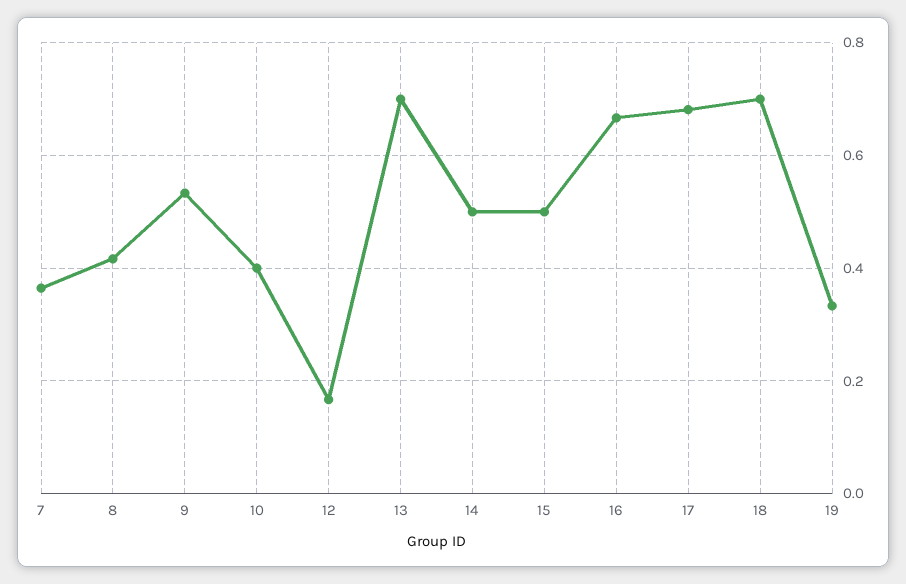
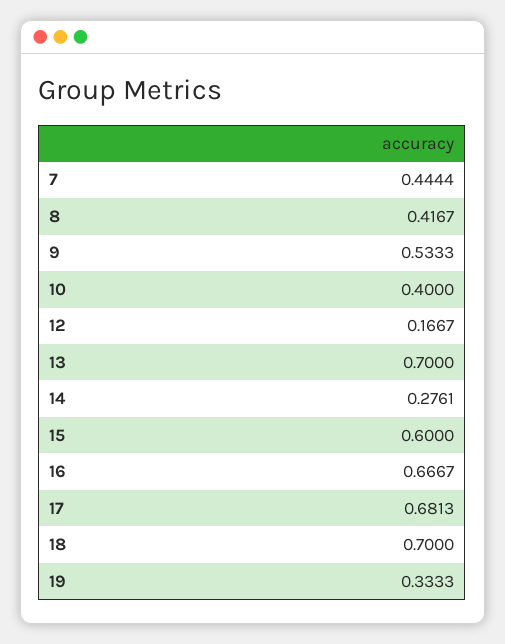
  {
-   "7": 0.36,
+   "7": 0.4444,
    "8": 0.4167,
    "9": 0.5333,
    "10": 0.4,
    "12": 0.1667,
    "13": 0.7,
-   "14": 0.5,
+   "14": 0.2761,
-   "15": 0.5,
+   "15": 0.6,
    "16": 0.6667,
    "17": 0.6813,
    "18": 0.7,
    "19": 0.3333
  }

